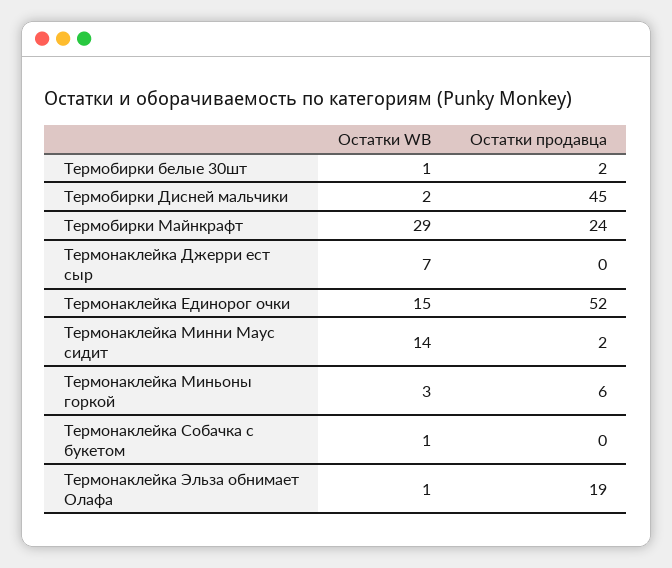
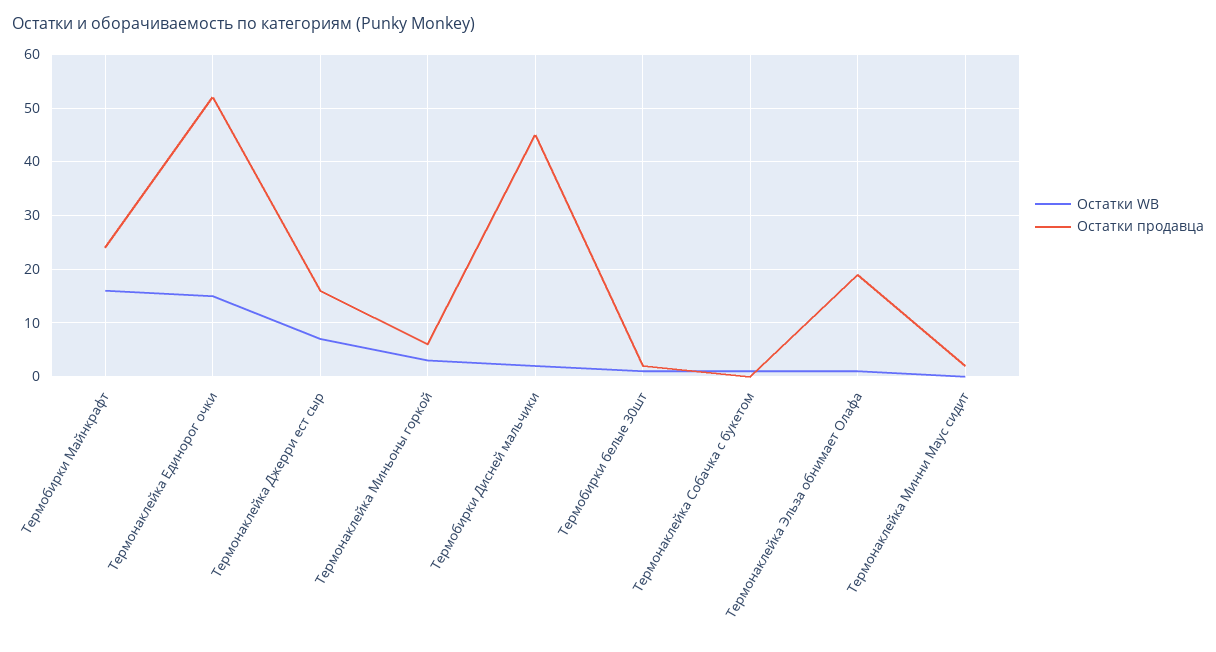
  {
    "Остатки WB": {
      "Термобирки белые 30шт": 1,
      "Термобирки Дисней мальчики": 2,
-     "Термобирки Майнкрафт": 29,
+     "Термобирки Майнкрафт": 15,
      "Термонаклейка Джерри ест сыр": 7,
      "Термонаклейка Единорог очки": 15,
-     "Термонаклейка Минни Маус сидит": 14,
+     "Термонаклейка Минни Маус сидит": 0,
      "Термонаклейка Миньоны горкой": 3,
      "Термонаклейка Собачка с букетом": 1,
      "Термонаклейка Эльза обнимает Олафа": 1
    },
    "Остатки продавца": {
      "Термобирки белые 30шт": 2,
      "Термобирки Дисней мальчики": 45,
      "Термобирки Майнкрафт": 24,
-     "Термонаклейка Джерри ест сыр": 0,
+     "Термонаклейка Джерри ест сыр": 15,
      "Термонаклейка Единорог очки": 52,
      "Термонаклейка Минни Маус сидит": 2,
      "Термонаклейка Миньоны горкой": 6,
      "Термонаклейка Собачка с букетом": 0,
      "Термонаклейка Эльза обнимает Олафа": 19
    }
  }

